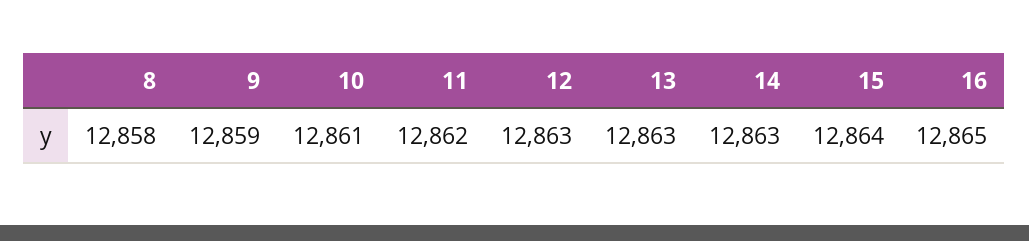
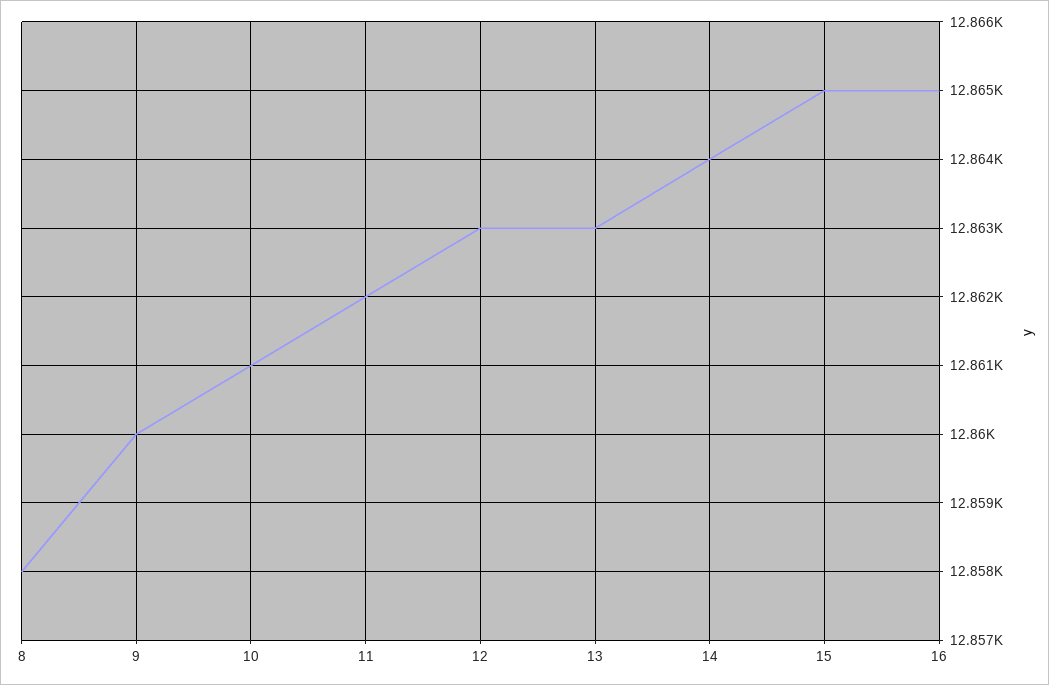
  {
    "8": 12858,
-   "9": 12859,
+   "9": 12860,
    "10": 12861,
    "11": 12862,
    "12": 12863,
    "13": 12863,
-   "14": 12863,
+   "14": 12864,
-   "15": 12864,
+   "15": 12865,
    "16": 12865
  }

